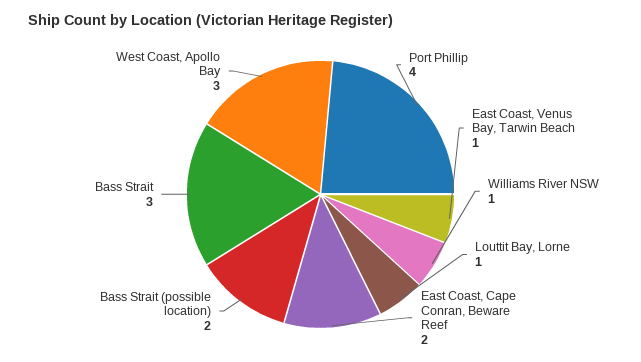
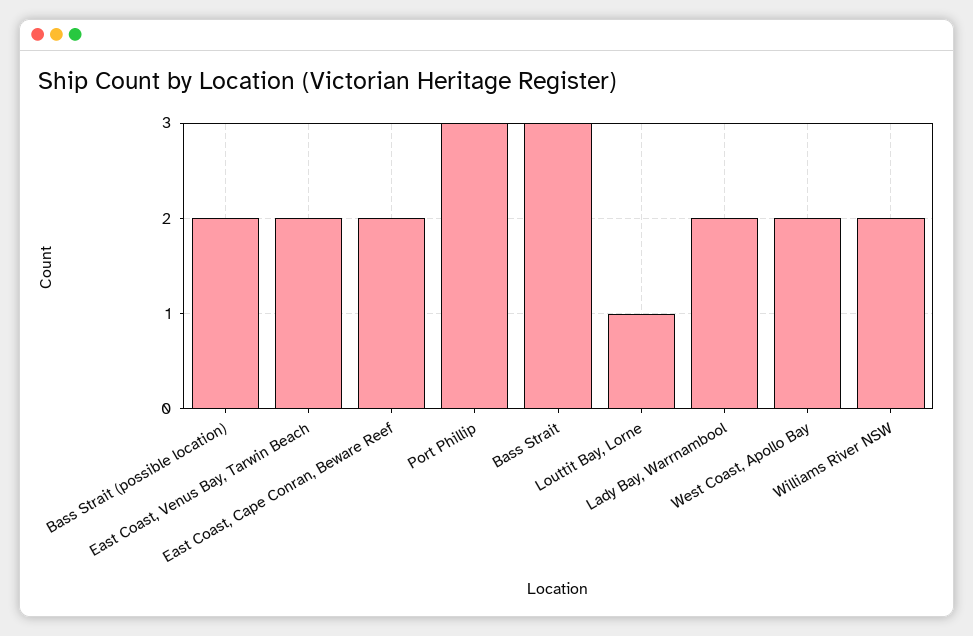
  {
-   "Port Phillip": 4,
+   "Port Phillip": 3,
-   "East Coast, Venus Bay, Tarwin Beach": 1,
+   "East Coast, Venus Bay, Tarwin Beach": 2,
-   "Williams River NSW": 1,
+   "Williams River NSW": 2,
    "Louttit Bay, Lorne": 1,
    "East Coast, Cape Conran, Beware Reef": 2,
    "Bass Strait (possible location)": 2,
    "Bass Strait": 3,
-   "West Coast, Apollo Bay": 3
+   "West Coast, Apollo Bay": 2,
+   "Lady Bay, Warrnambool": 2
  }

